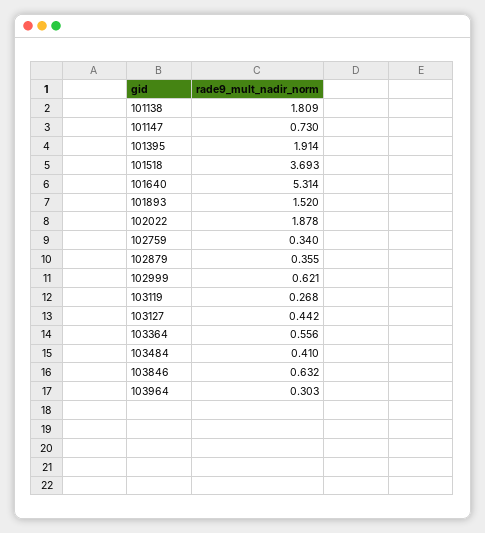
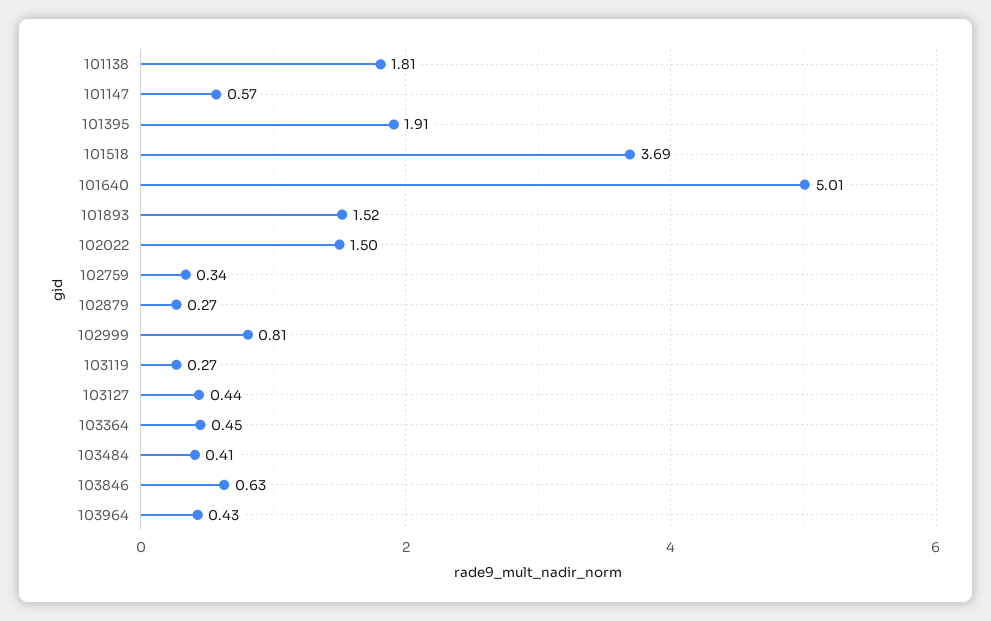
  {
    "101138": 1.809,
-   "101147": 0.73,
+   "101147": 0.57,
    "101395": 1.914,
    "101518": 3.693,
-   "101640": 5.314,
+   "101640": 5.01,
    "101893": 1.52,
-   "102022": 1.878,
+   "102022": 1.5,
    "102759": 0.34,
-   "102879": 0.355,
+   "102879": 0.27,
-   "102999": 0.621,
+   "102999": 0.81,
    "103119": 0.268,
    "103127": 0.442,
-   "103364": 0.556,
+   "103364": 0.45,
    "103484": 0.41,
    "103846": 0.632,
-   "103964": 0.303
+   "103964": 0.43
  }

